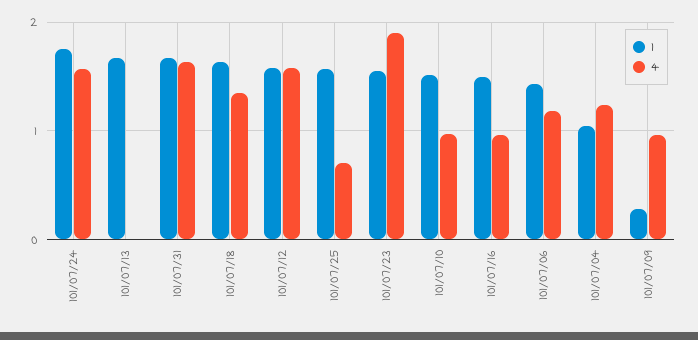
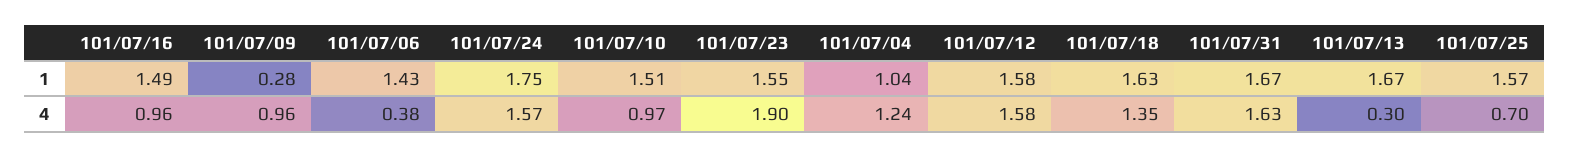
  {
    "1": {
      "101/07/24": 1.75,
      "101/07/13": 1.67,
      "101/07/31": 1.67,
      "101/07/18": 1.63,
      "101/07/12": 1.58,
      "101/07/25": 1.57,
      "101/07/23": 1.55,
      "101/07/10": 1.51,
      "101/07/16": 1.49,
      "101/07/06": 1.43,
      "101/07/04": 1.04,
      "101/07/09": 0.28
    },
    "4": {
      "101/07/24": 1.57,
-     "101/07/13": 0,
+     "101/07/13": 0.3,
      "101/07/31": 1.63,
      "101/07/18": 1.35,
      "101/07/12": 1.58,
      "101/07/25": 0.7,
      "101/07/23": 1.9,
      "101/07/10": 0.97,
      "101/07/16": 0.96,
-     "101/07/06": 1.2,
+     "101/07/06": 0.38,
      "101/07/04": 1.24,
      "101/07/09": 0.96
    }
  }

